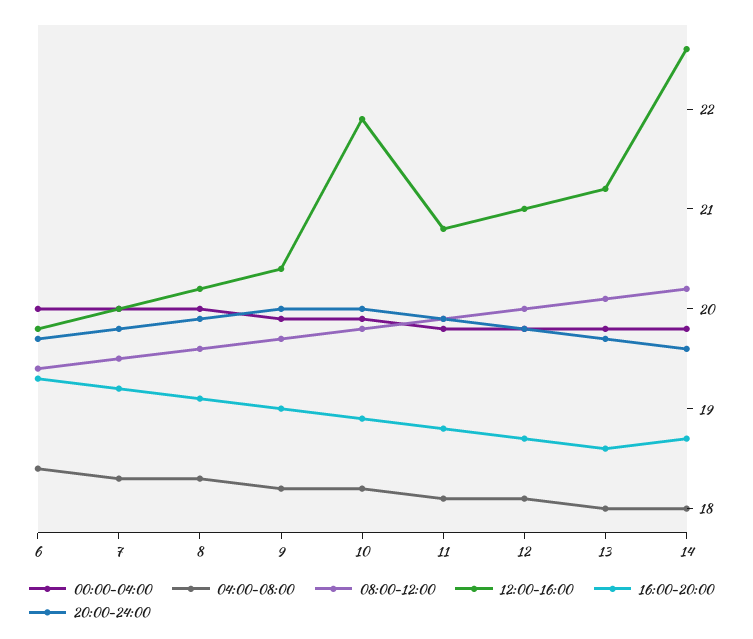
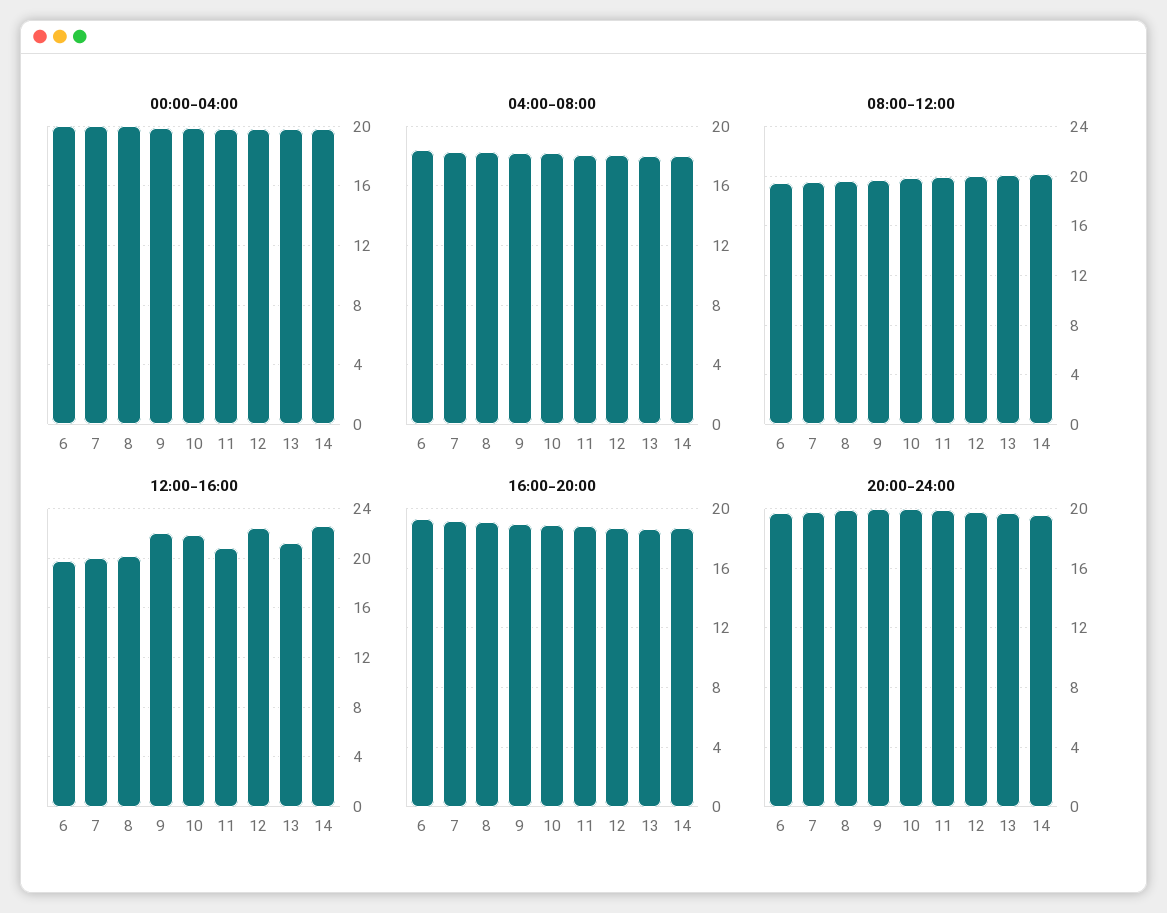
  {
    "00:00-04:00": {
      "6": 20,
      "7": 20,
      "8": 20,
      "9": 19.9,
      "10": 19.9,
      "11": 19.8,
      "12": 19.8,
      "13": 19.8,
      "14": 19.8
    },
    "04:00-08:00": {
      "6": 18.4,
      "7": 18.3,
      "8": 18.3,
      "9": 18.2,
      "10": 18.2,
      "11": 18.1,
      "12": 18.1,
      "13": 18,
      "14": 18
    },
    "08:00-12:00": {
      "6": 19.4,
      "7": 19.5,
      "8": 19.6,
      "9": 19.7,
      "10": 19.8,
      "11": 19.9,
      "12": 20,
      "13": 20.1,
      "14": 20.2
    },
    "12:00-16:00": {
      "6": 19.8,
      "7": 20,
      "8": 20.2,
-     "9": 20.4,
+     "9": 22,
      "10": 21.9,
      "11": 20.8,
-     "12": 21,
+     "12": 22.5,
      "13": 21.2,
      "14": 22.6
    },
    "16:00-20:00": {
      "6": 19.3,
      "7": 19.2,
      "8": 19.1,
      "9": 19,
      "10": 18.9,
      "11": 18.8,
      "12": 18.7,
      "13": 18.6,
      "14": 18.7
    },
    "20:00-24:00": {
      "6": 19.7,
      "7": 19.8,
      "8": 19.9,
      "9": 20,
      "10": 20,
      "11": 19.9,
      "12": 19.8,
      "13": 19.7,
      "14": 19.6
    }
  }

